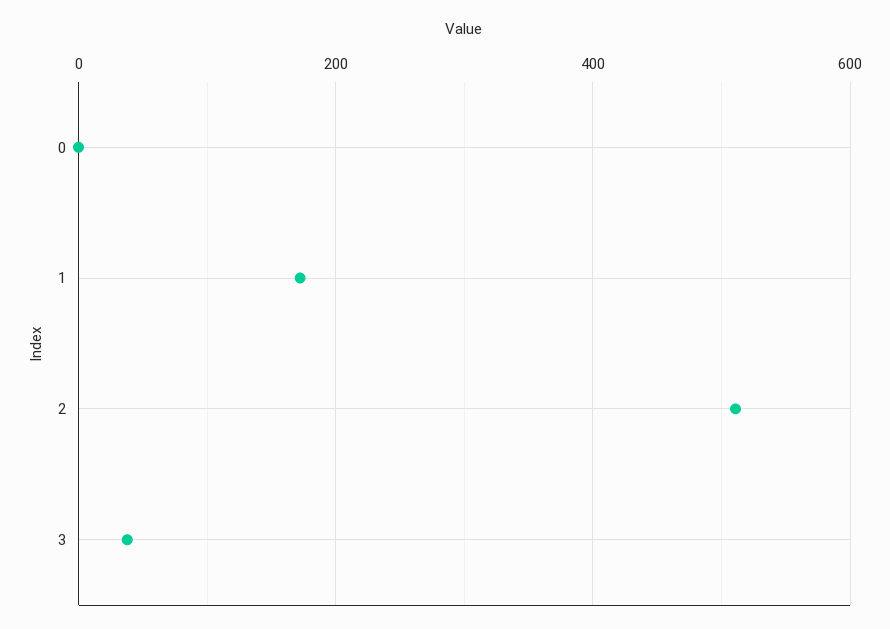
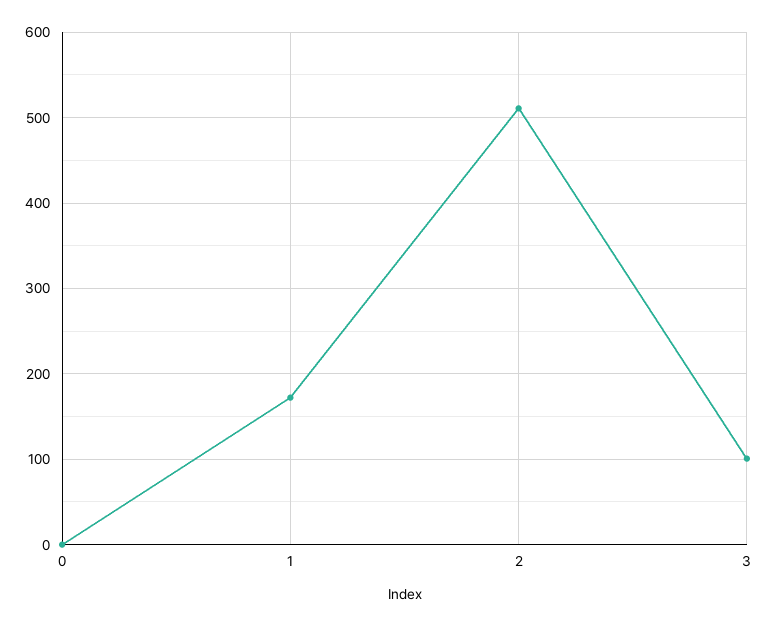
  {
    "0": 0,
    "1": 170,
    "2": 510,
-   "3": 40
+   "3": 100
  }

